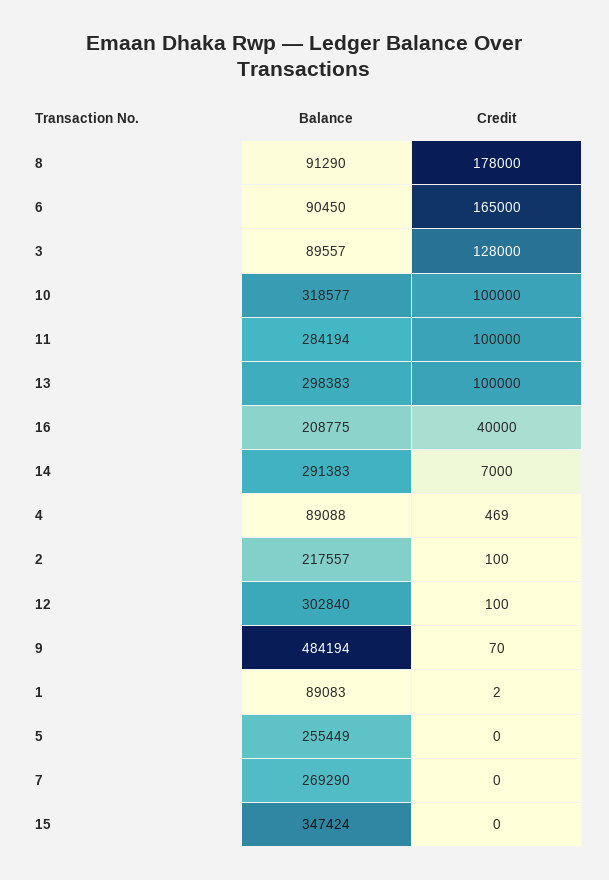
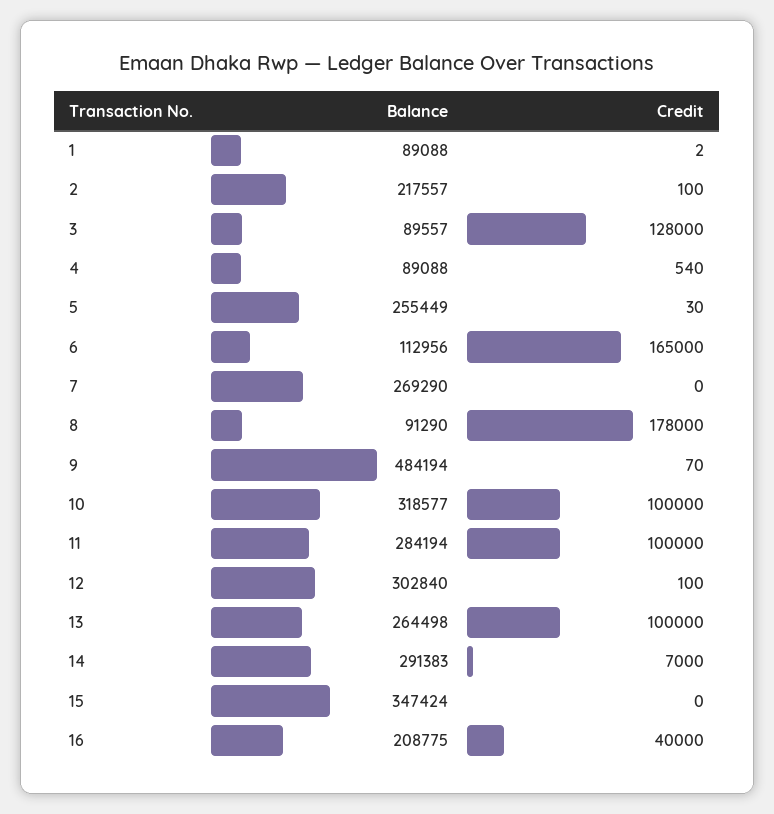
  {
    "Balance": {
      "8": 91290,
-     "6": 90450,
+     "6": 112956,
      "3": 89557,
      "10": 318577,
      "11": 284194,
-     "13": 298383,
+     "13": 264498,
      "16": 208775,
      "14": 291383,
      "4": 89088,
      "2": 217557,
      "12": 302840,
      "9": 484194,
-     "1": 89083,
+     "1": 89088,
      "5": 255449,
      "7": 269290,
      "15": 347424
    },
    "Credit": {
      "8": 178000,
      "6": 165000,
      "3": 128000,
      "10": 100000,
      "11": 100000,
      "13": 100000,
      "16": 40000,
      "14": 7000,
-     "4": 469,
+     "4": 540,
      "2": 100,
      "12": 100,
      "9": 70,
      "1": 2,
-     "5": 0,
+     "5": 30,
      "7": 0,
      "15": 0
    }
  }

